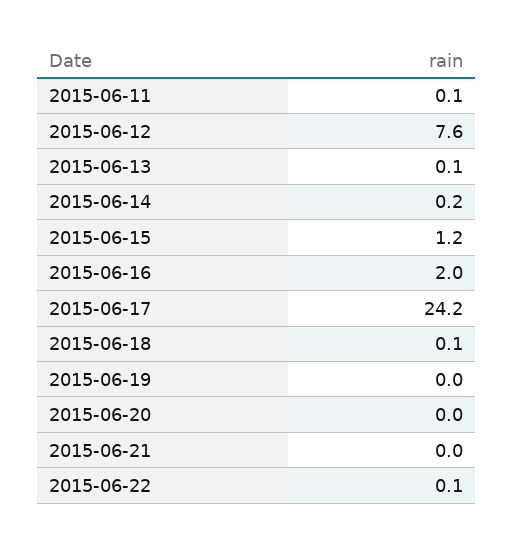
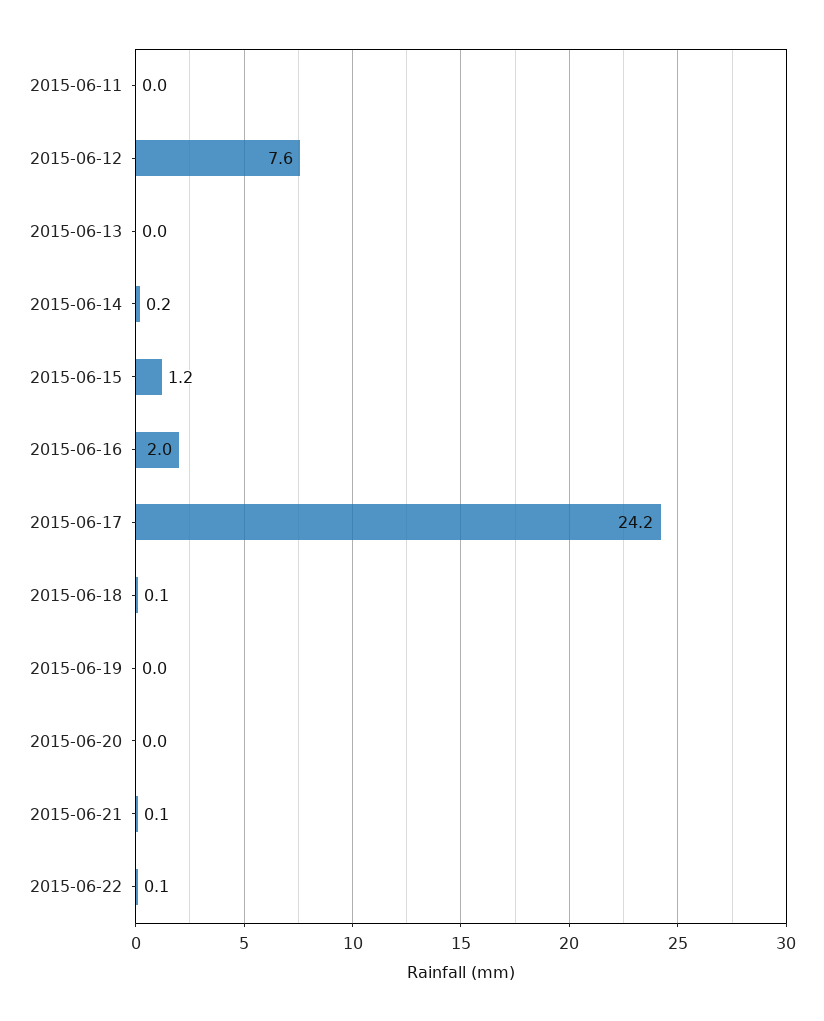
  {
-   "2015-06-11": 0.1,
+   "2015-06-11": 0,
    "2015-06-12": 7.6,
-   "2015-06-13": 0.1,
+   "2015-06-13": 0,
    "2015-06-14": 0.2,
    "2015-06-15": 1.2,
    "2015-06-16": 2,
    "2015-06-17": 24.2,
    "2015-06-18": 0.1,
    "2015-06-19": 0,
    "2015-06-20": 0,
-   "2015-06-21": 0,
+   "2015-06-21": 0.1,
    "2015-06-22": 0.1
  }

